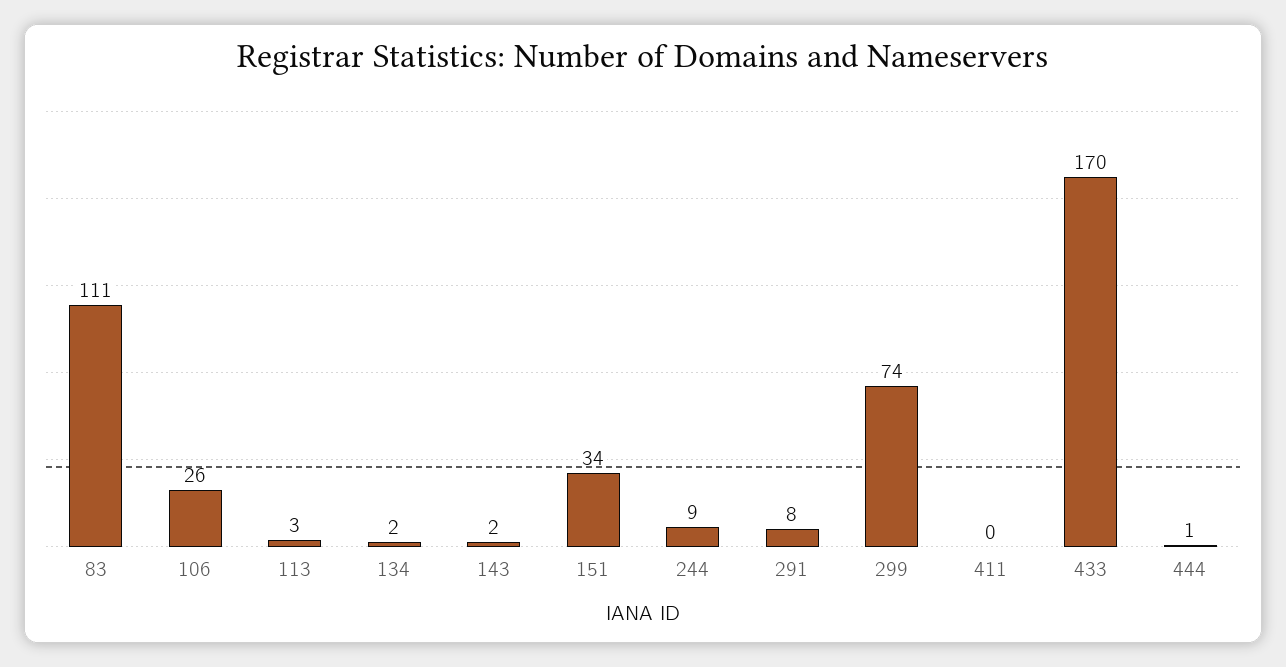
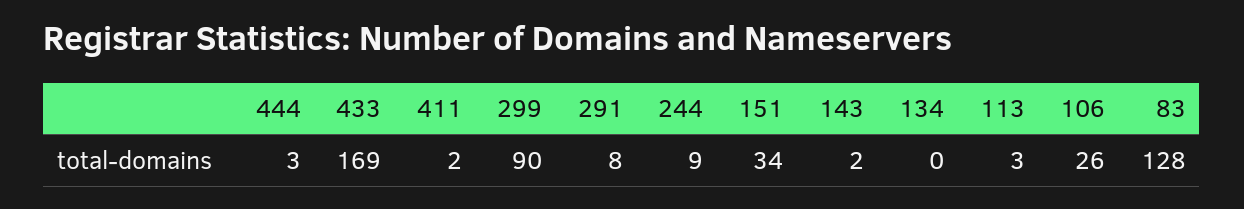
  {
-   "83": 111,
+   "83": 128,
    "106": 26,
    "113": 3,
-   "134": 2,
+   "134": 0,
    "143": 2,
    "151": 34,
    "244": 9,
    "291": 8,
-   "299": 74,
+   "299": 90,
-   "411": 0,
+   "411": 2,
-   "433": 170,
+   "433": 169,
-   "444": 1
+   "444": 3
  }

